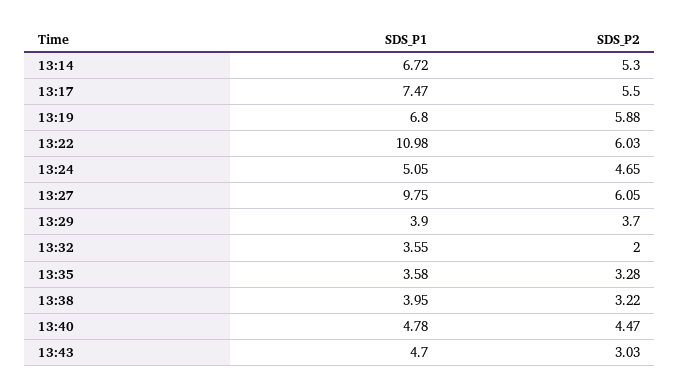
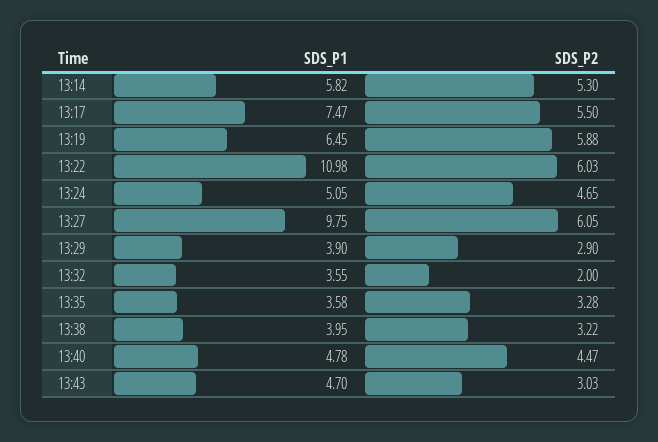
  {
    "SDS_P1": {
-     "13:14": 6.72,
+     "13:14": 5.82,
      "13:17": 7.47,
-     "13:19": 6.8,
+     "13:19": 6.45,
      "13:22": 10.98,
      "13:24": 5.05,
      "13:27": 9.75,
      "13:29": 3.9,
      "13:32": 3.55,
      "13:35": 3.58,
      "13:38": 3.95,
      "13:40": 4.78,
      "13:43": 4.7
    },
    "SDS_P2": {
      "13:14": 5.3,
      "13:17": 5.5,
      "13:19": 5.88,
      "13:22": 6.03,
      "13:24": 4.65,
      "13:27": 6.05,
-     "13:29": 3.7,
+     "13:29": 2.9,
      "13:32": 2,
      "13:35": 3.28,
      "13:38": 3.22,
      "13:40": 4.47,
      "13:43": 3.03
    }
  }

